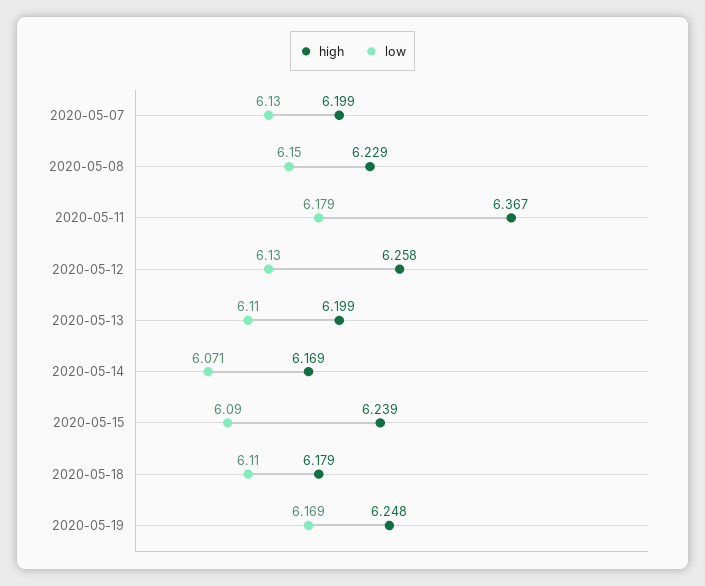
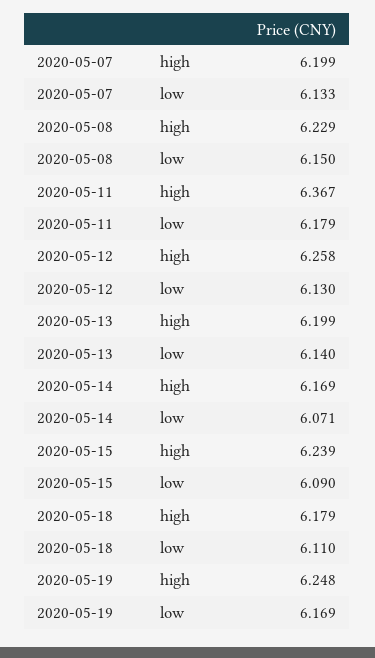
  {
    "high": {
      "2020-05-07": 6.199,
      "2020-05-08": 6.229,
      "2020-05-11": 6.367,
      "2020-05-12": 6.258,
      "2020-05-13": 6.199,
      "2020-05-14": 6.169,
      "2020-05-15": 6.239,
      "2020-05-18": 6.179,
      "2020-05-19": 6.248
    },
    "low": {
-     "2020-05-07": 6.13,
+     "2020-05-07": 6.133,
      "2020-05-08": 6.15,
      "2020-05-11": 6.179,
      "2020-05-12": 6.13,
-     "2020-05-13": 6.11,
+     "2020-05-13": 6.14,
      "2020-05-14": 6.071,
      "2020-05-15": 6.09,
      "2020-05-18": 6.11,
      "2020-05-19": 6.169
    }
  }

